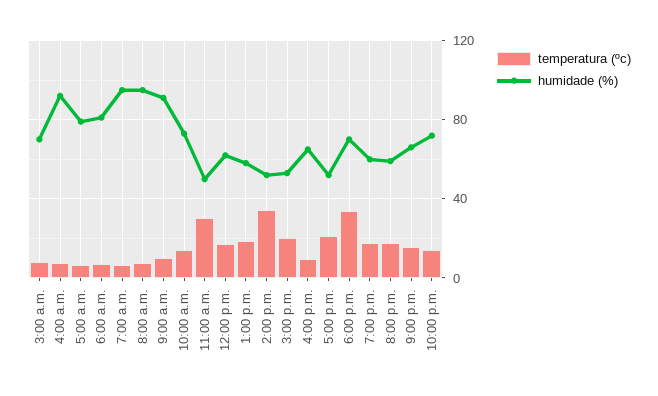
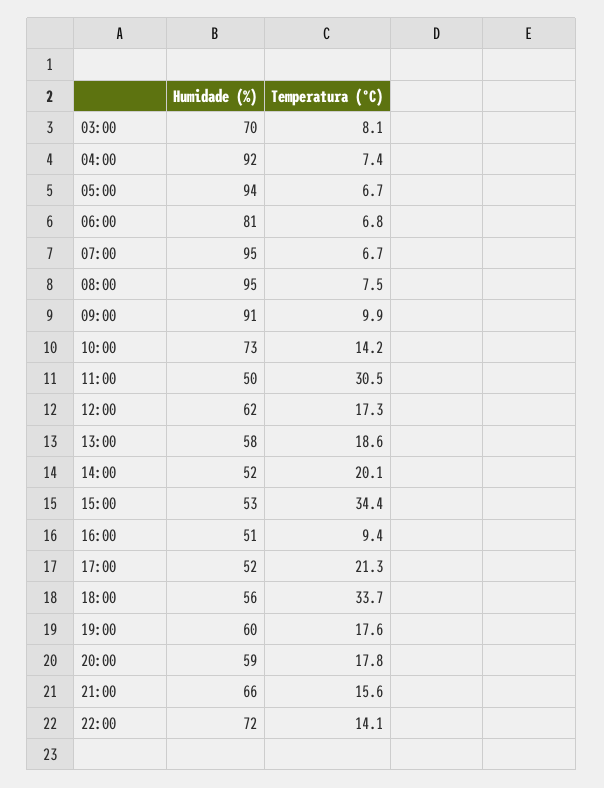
  {
    "temperatura (ºc)": {
      "3:00 a.m.": 8.1,
      "4:00 a.m.": 7.4,
      "5:00 a.m.": 6.7,
      "6:00 a.m.": 6.8,
      "7:00 a.m.": 6.7,
      "8:00 a.m.": 7.5,
      "9:00 a.m.": 9.9,
      "10:00 a.m.": 14.2,
      "11:00 a.m.": 30.5,
      "12:00 p.m.": 17.3,
      "1:00 p.m.": 18.6,
-     "2:00 p.m.": 35,
+     "2:00 p.m.": 20.1,
-     "3:00 p.m.": 20,
+     "3:00 p.m.": 34.4,
      "4:00 p.m.": 9.4,
      "5:00 p.m.": 21.3,
      "6:00 p.m.": 33.7,
      "7:00 p.m.": 17.6,
      "8:00 p.m.": 17.8,
      "9:00 p.m.": 15.6,
      "10:00 p.m.": 14.1
    },
    "humidade (%)": {
      "3:00 a.m.": 70,
      "4:00 a.m.": 92,
-     "5:00 a.m.": 80,
+     "5:00 a.m.": 94,
      "6:00 a.m.": 81,
      "7:00 a.m.": 95,
      "8:00 a.m.": 95,
      "9:00 a.m.": 91,
      "10:00 a.m.": 73,
      "11:00 a.m.": 50,
      "12:00 p.m.": 62,
      "1:00 p.m.": 58,
      "2:00 p.m.": 52,
      "3:00 p.m.": 53,
-     "4:00 p.m.": 65,
+     "4:00 p.m.": 51,
      "5:00 p.m.": 52,
-     "6:00 p.m.": 70,
+     "6:00 p.m.": 56,
      "7:00 p.m.": 60,
      "8:00 p.m.": 59,
      "9:00 p.m.": 66,
      "10:00 p.m.": 72
    }
  }

